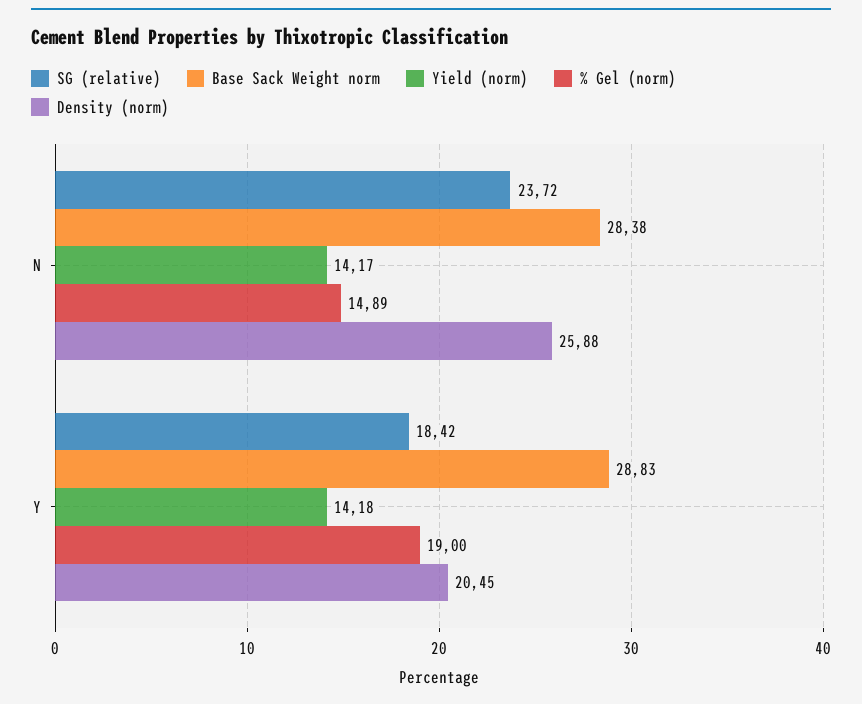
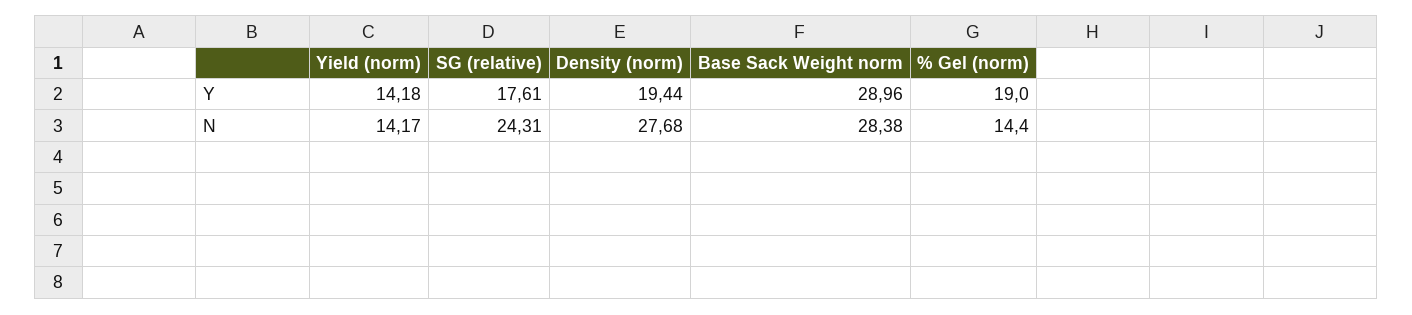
  {
    "SG (relative)": {
-     "N": 23.72,
+     "N": 24.31,
-     "Y": 18.42
+     "Y": 17.61
    },
    "Base Sack Weight norm": {
      "N": 28.38,
-     "Y": 28.83
+     "Y": 28.96
    },
    "Yield (norm)": {
      "N": 14.17,
      "Y": 14.18
    },
    "% Gel (norm)": {
-     "N": 14.89,
+     "N": 14.4,
      "Y": 19
    },
    "Density (norm)": {
-     "N": 25.88,
+     "N": 27.68,
-     "Y": 20.45
+     "Y": 19.44
    }
  }

